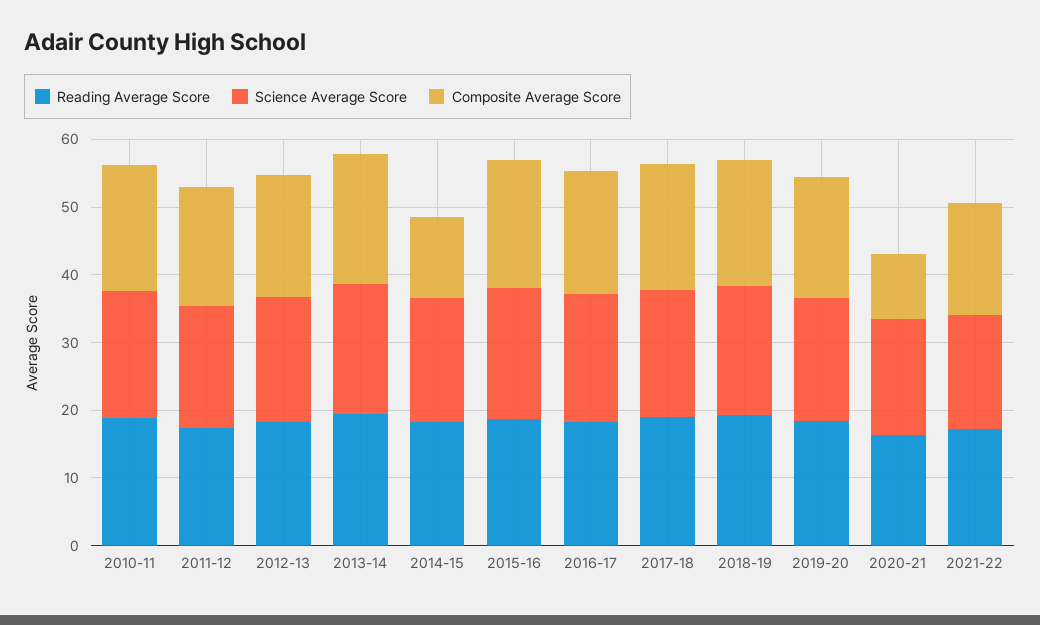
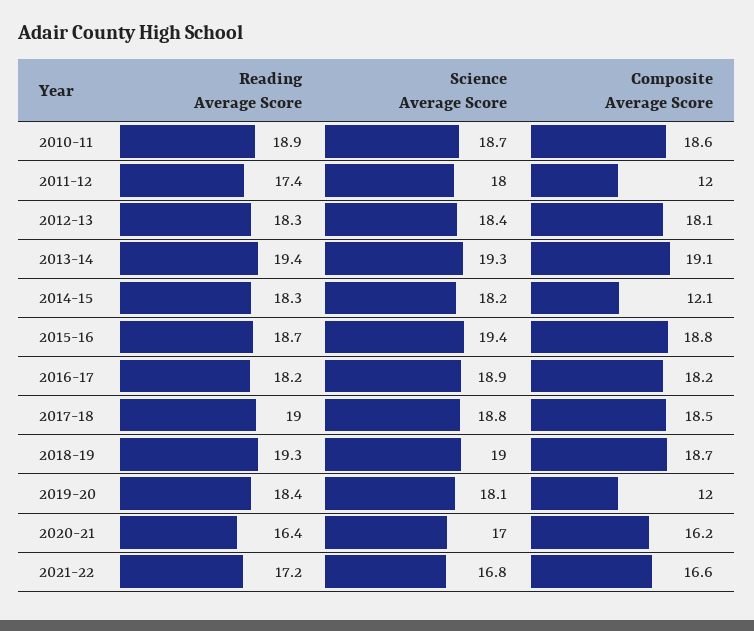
  {
    "Reading Average Score": {
      "2010-11": 18.9,
      "2011-12": 17.4,
      "2012-13": 18.3,
      "2013-14": 19.4,
      "2014-15": 18.3,
      "2015-16": 18.7,
      "2016-17": 18.2,
      "2017-18": 19,
      "2018-19": 19.3,
      "2019-20": 18.4,
      "2020-21": 16.4,
      "2021-22": 17.2
    },
    "Science Average Score": {
      "2010-11": 18.7,
      "2011-12": 18,
      "2012-13": 18.4,
      "2013-14": 19.3,
      "2014-15": 18.2,
      "2015-16": 19.4,
      "2016-17": 18.9,
      "2017-18": 18.8,
      "2018-19": 19,
      "2019-20": 18.1,
      "2020-21": 17,
      "2021-22": 16.8
    },
    "Composite Average Score": {
      "2010-11": 18.6,
-     "2011-12": 18,
+     "2011-12": 12,
      "2012-13": 18.1,
      "2013-14": 19.1,
      "2014-15": 12.1,
      "2015-16": 18.8,
      "2016-17": 18.2,
      "2017-18": 18.5,
      "2018-19": 18.7,
-     "2019-20": 18,
+     "2019-20": 12,
-     "2020-21": 10,
+     "2020-21": 16.2,
      "2021-22": 16.6
    }
  }

